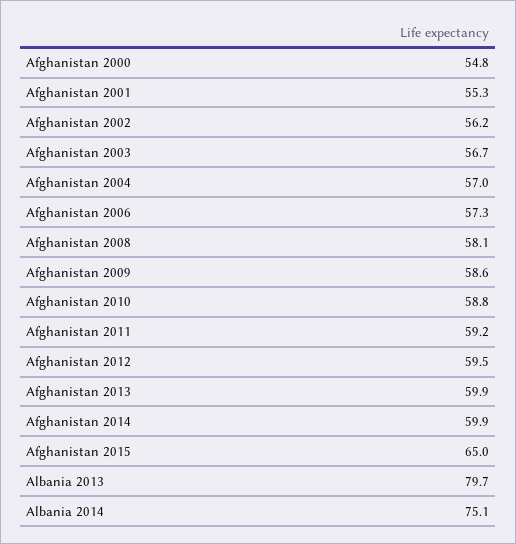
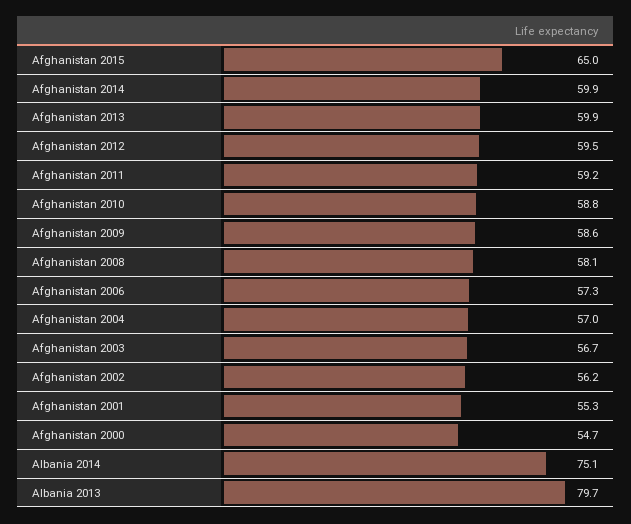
  {
-   "Afghanistan 2000": 54.8,
+   "Afghanistan 2000": 54.7,
    "Afghanistan 2001": 55.3,
    "Afghanistan 2002": 56.2,
    "Afghanistan 2003": 56.7,
    "Afghanistan 2004": 57,
    "Afghanistan 2006": 57.3,
    "Afghanistan 2008": 58.1,
    "Afghanistan 2009": 58.6,
    "Afghanistan 2010": 58.8,
    "Afghanistan 2011": 59.2,
    "Afghanistan 2012": 59.5,
    "Afghanistan 2013": 59.9,
    "Afghanistan 2014": 59.9,
    "Afghanistan 2015": 65,
    "Albania 2013": 79.7,
    "Albania 2014": 75.1
  }

